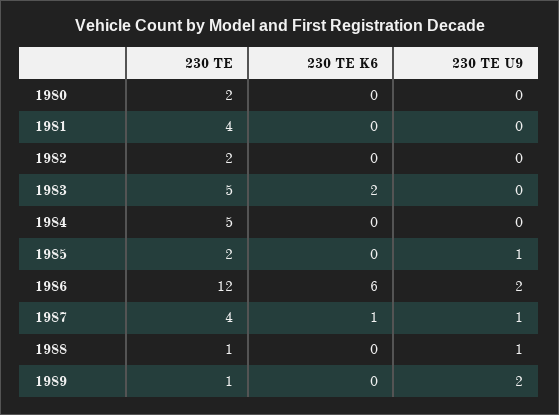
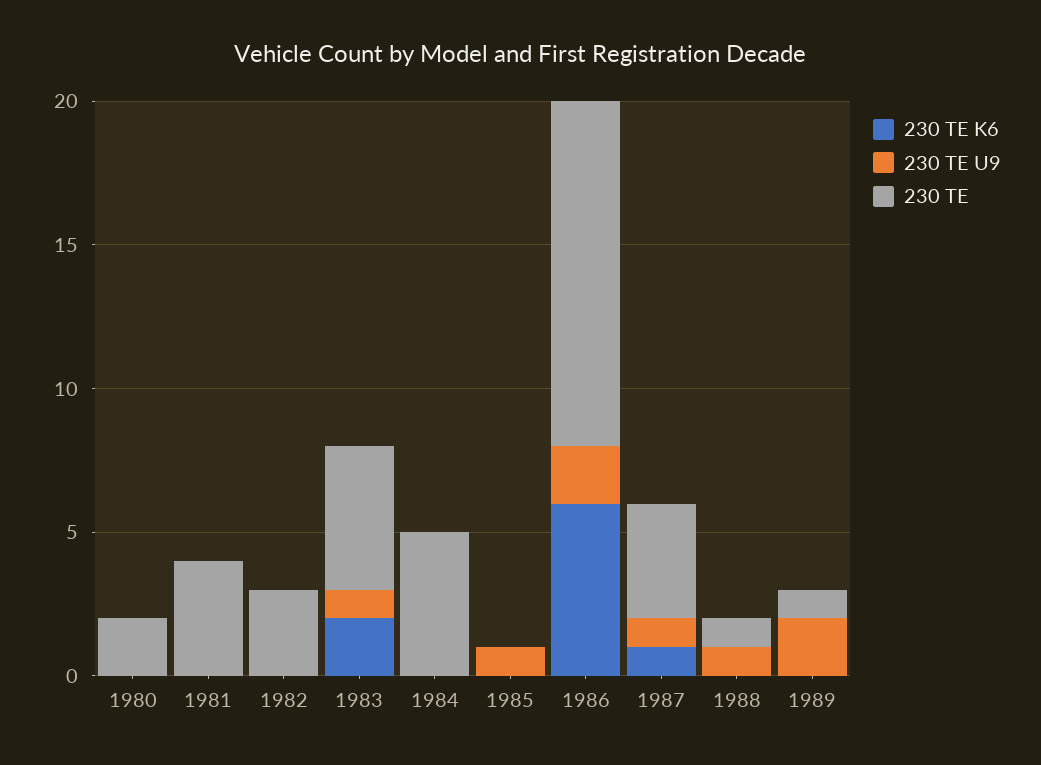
  {
    "230 TE": {
      "1980": 2,
      "1981": 4,
-     "1982": 2,
+     "1982": 3,
      "1983": 5,
      "1984": 5,
-     "1985": 2,
+     "1985": 0,
      "1986": 12,
      "1987": 4,
      "1988": 1,
      "1989": 1
    },
    "230 TE K6": {
      "1980": 0,
      "1981": 0,
      "1982": 0,
      "1983": 2,
      "1984": 0,
      "1985": 0,
      "1986": 6,
      "1987": 1,
      "1988": 0,
      "1989": 0
    },
    "230 TE U9": {
      "1980": 0,
      "1981": 0,
      "1982": 0,
-     "1983": 0,
+     "1983": 1,
      "1984": 0,
      "1985": 1,
      "1986": 2,
      "1987": 1,
      "1988": 1,
      "1989": 2
    }
  }

